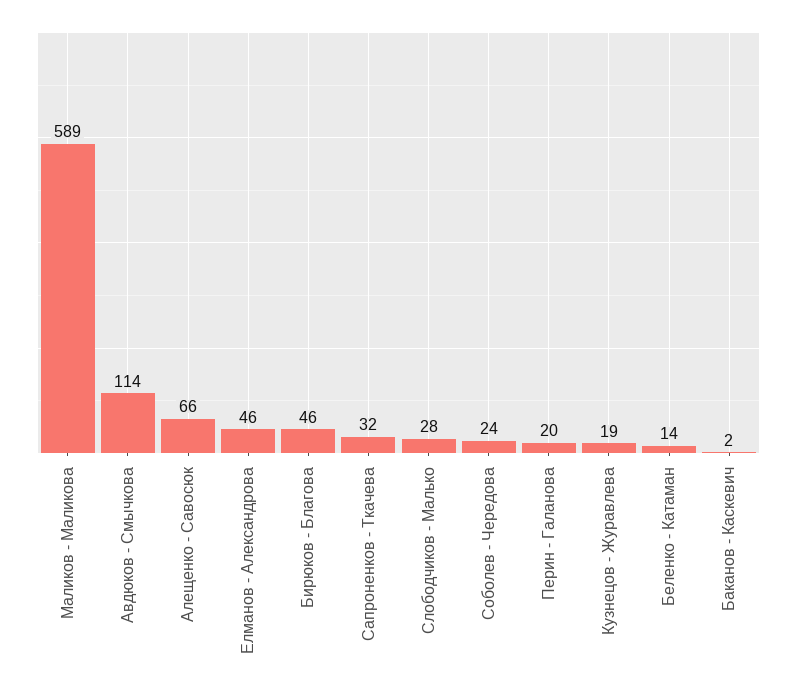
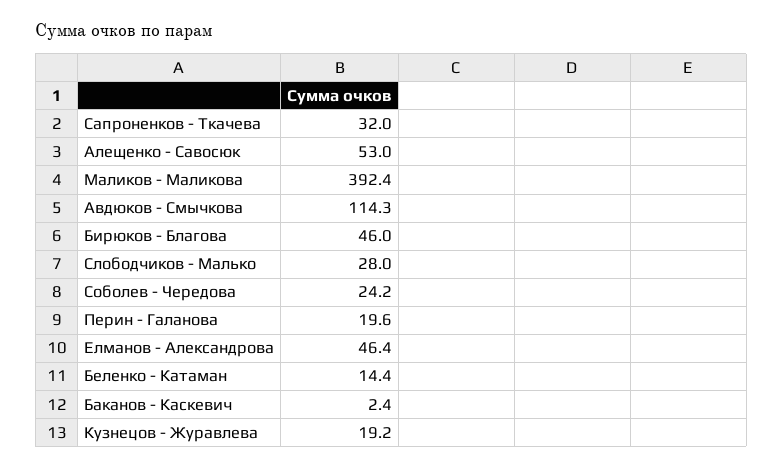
  {
-   "Маликов - Маликова": 589,
+   "Маликов - Маликова": 392.4,
    "Авдюков - Смычкова": 114.3,
-   "Алещенко - Савосюк": 66,
+   "Алещенко - Савосюк": 53,
    "Елманов - Александрова": 46.4,
    "Бирюков - Благова": 46,
    "Сапроненков - Ткачева": 32,
    "Слободчиков - Малько": 28,
    "Соболев - Чередова": 24.2,
    "Перин - Галанова": 19.6,
    "Кузнецов - Журавлева": 19.2,
    "Беленко - Катаман": 14.4,
    "Баканов - Каскевич": 2.4
  }

